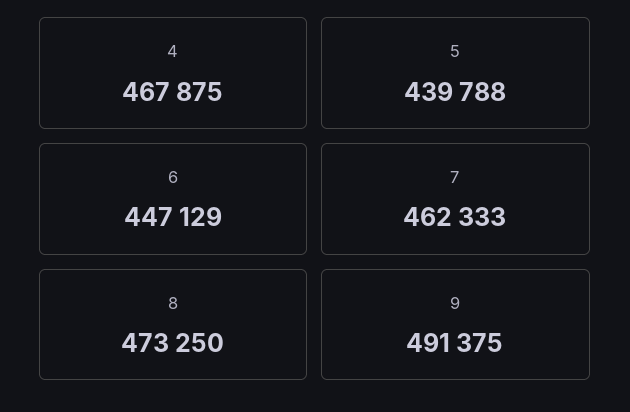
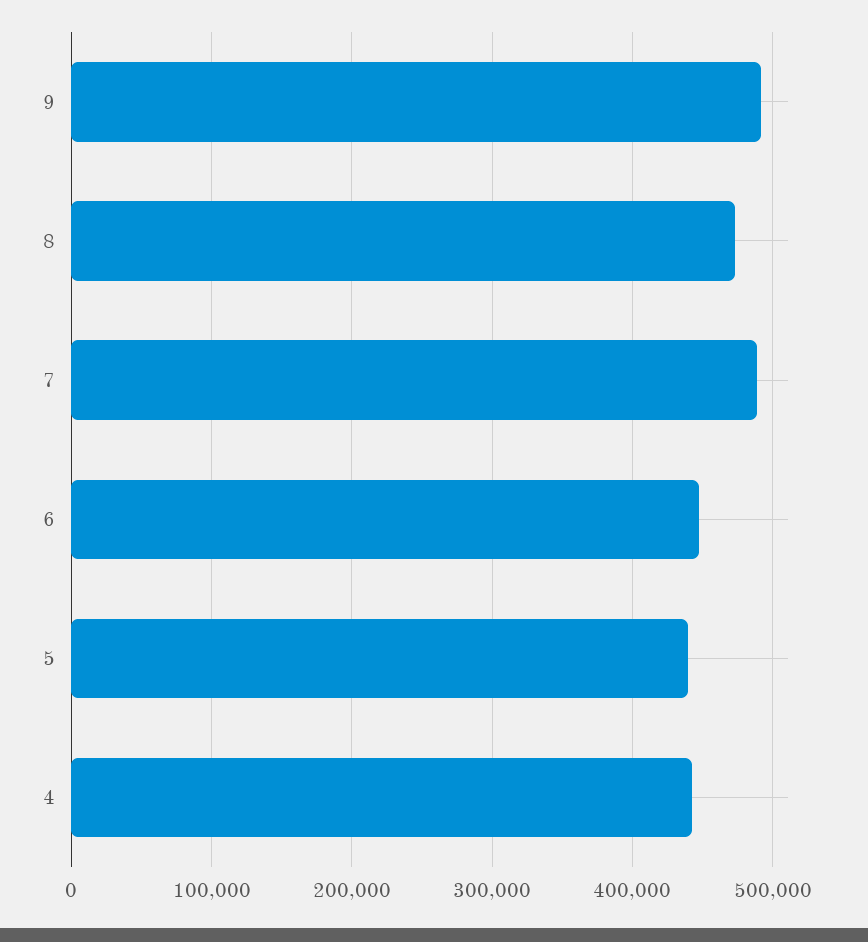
  {
-   "4": 467875,
+   "4": 440000,
    "5": 439788,
    "6": 447129,
-   "7": 462333,
+   "7": 490000,
    "8": 473250,
    "9": 491375
  }

